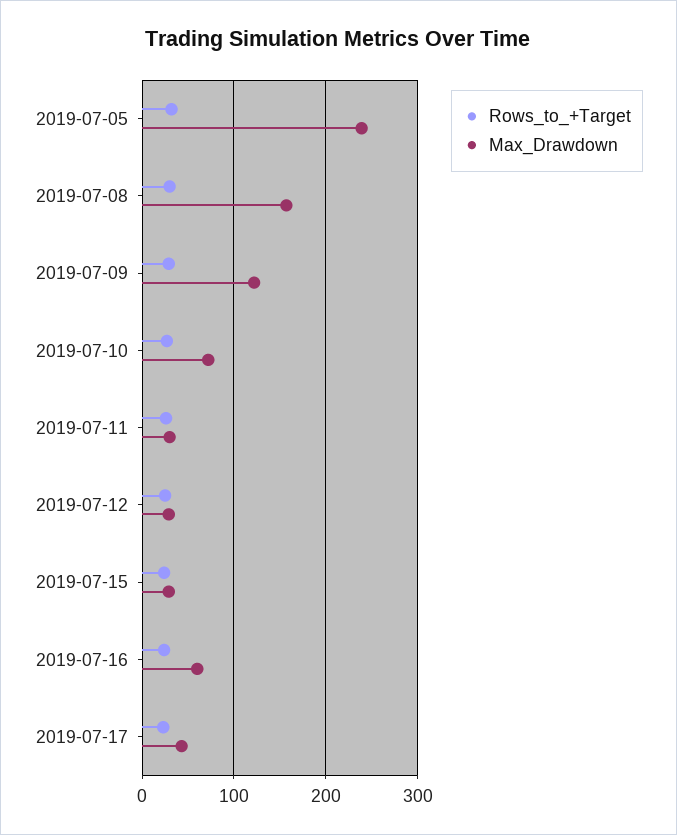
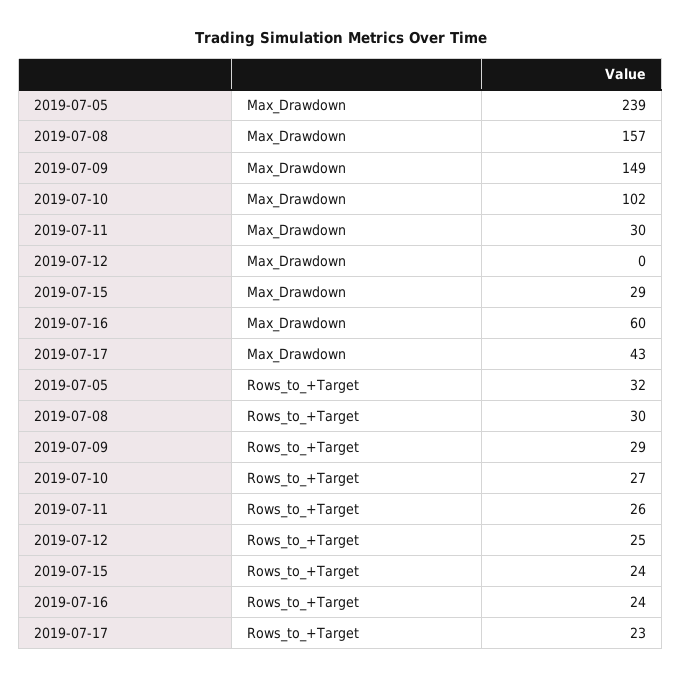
  {
    "Rows_to_+Target": {
      "2019-07-05": 32,
      "2019-07-08": 30,
      "2019-07-09": 29,
      "2019-07-10": 27,
      "2019-07-11": 26,
      "2019-07-12": 25,
      "2019-07-15": 24,
      "2019-07-16": 24,
      "2019-07-17": 23
    },
    "Max_Drawdown": {
      "2019-07-05": 239,
      "2019-07-08": 157,
-     "2019-07-09": 120,
+     "2019-07-09": 149,
-     "2019-07-10": 70,
+     "2019-07-10": 102,
      "2019-07-11": 30,
-     "2019-07-12": 30,
+     "2019-07-12": 0,
      "2019-07-15": 29,
      "2019-07-16": 60,
      "2019-07-17": 43
    }
  }

